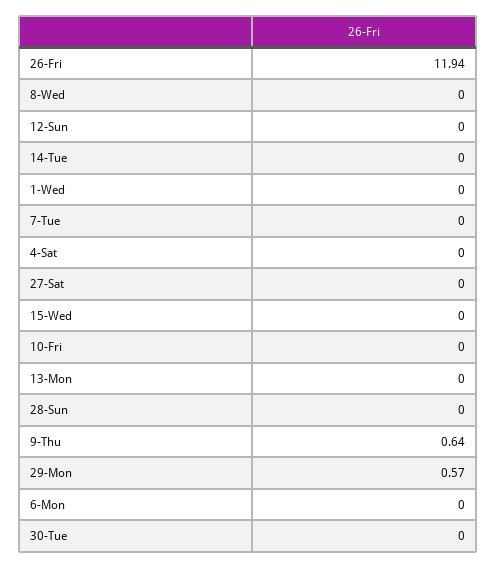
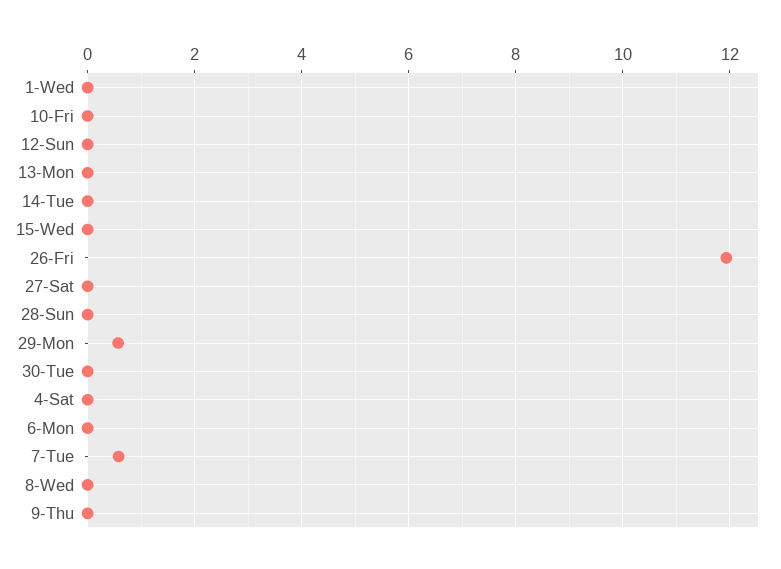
  {
    "26-Fri": 11.94,
    "8-Wed": 0,
    "12-Sun": 0,
    "14-Tue": 0,
    "1-Wed": 0,
-   "7-Tue": 0,
+   "7-Tue": 0.6,
    "4-Sat": 0,
    "27-Sat": 0,
    "15-Wed": 0,
    "10-Fri": 0,
    "13-Mon": 0,
    "28-Sun": 0,
-   "9-Thu": 0.64,
+   "9-Thu": 0,
    "29-Mon": 0.57,
    "6-Mon": 0,
    "30-Tue": 0
  }

